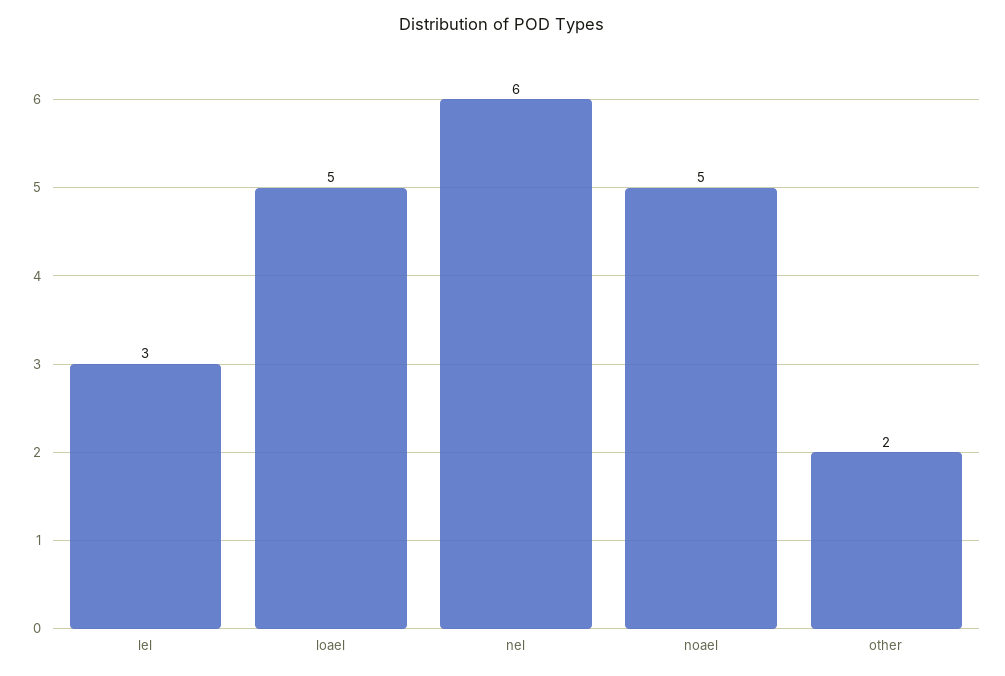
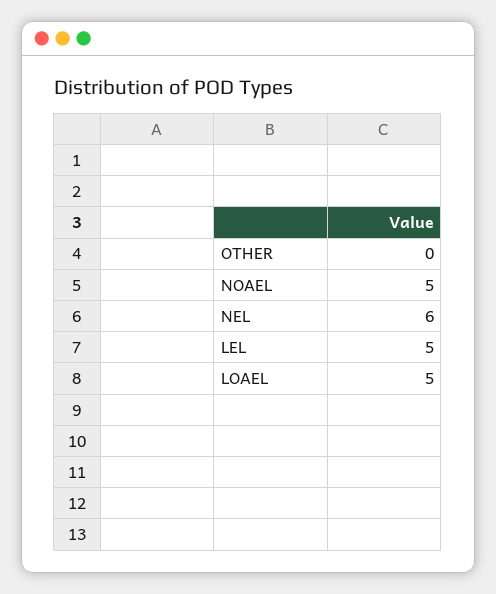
  {
-   "lel": 3,
+   "lel": 5,
    "loael": 5,
    "nel": 6,
    "noael": 5,
-   "other": 2
+   "other": 0
  }

